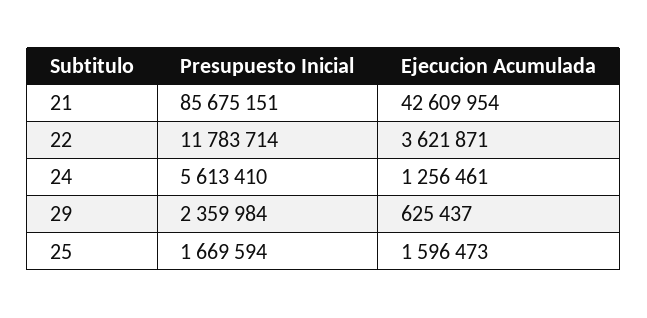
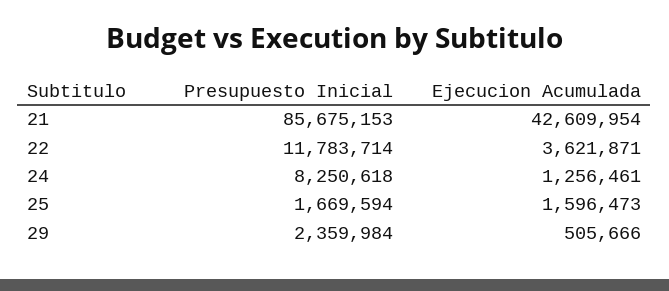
  {
    "Presupuesto Inicial": {
-     "21": 85675151,
+     "21": 85675153,
      "22": 11783714,
-     "24": 5613410,
+     "24": 8250618,
      "29": 2359984,
      "25": 1669594
    },
    "Ejecucion Acumulada": {
      "21": 42609954,
      "22": 3621871,
      "24": 1256461,
-     "29": 625437,
+     "29": 505666,
      "25": 1596473
    }
  }

